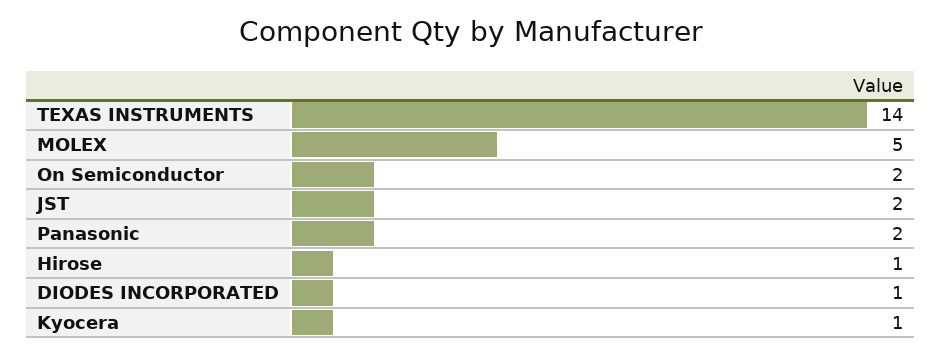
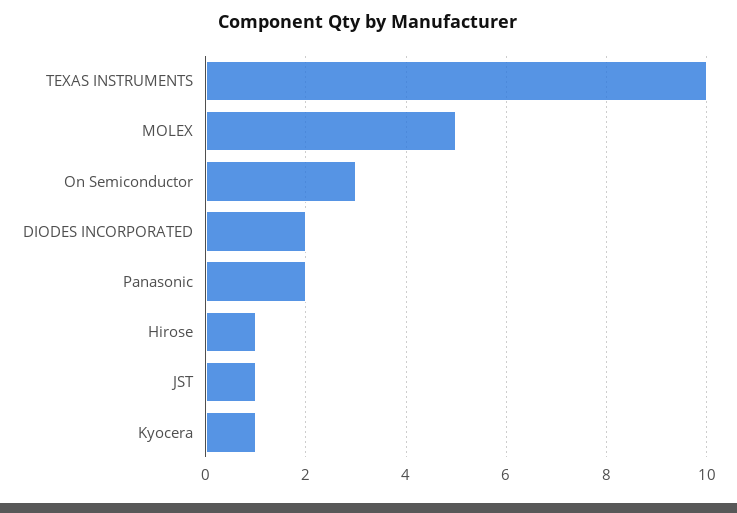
  {
-   "TEXAS INSTRUMENTS": 14,
+   "TEXAS INSTRUMENTS": 10,
    "MOLEX": 5,
-   "On Semiconductor": 2,
+   "On Semiconductor": 3,
-   "JST": 2,
+   "JST": 1,
    "Panasonic": 2,
    "Hirose": 1,
-   "DIODES INCORPORATED": 1,
+   "DIODES INCORPORATED": 2,
    "Kyocera": 1
  }

